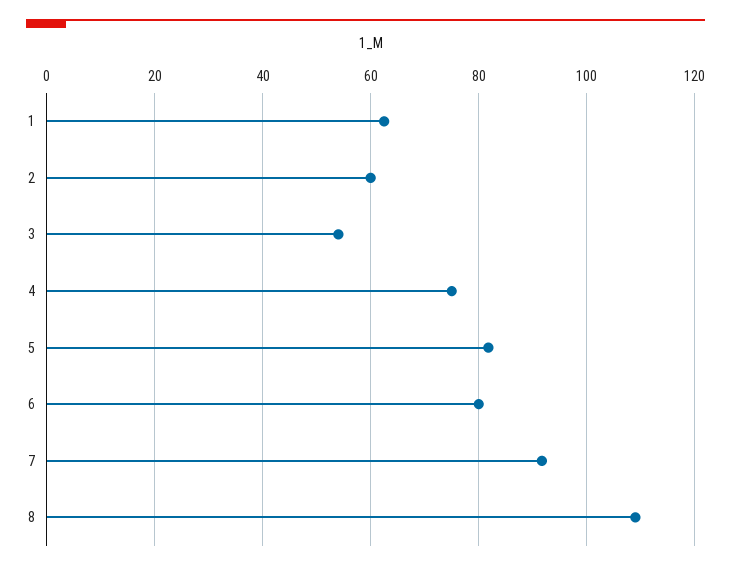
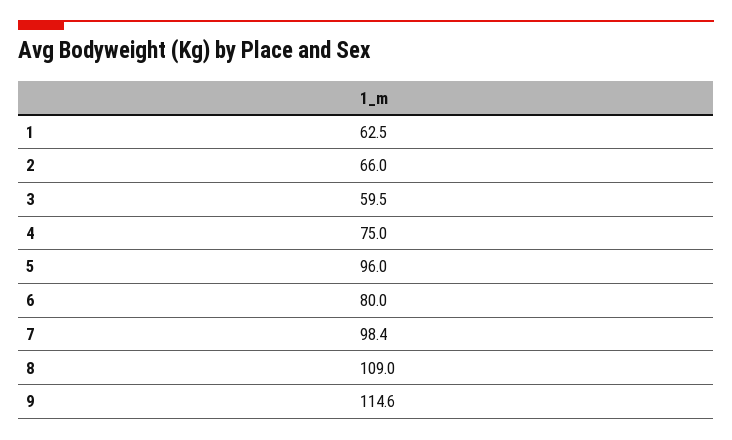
  {
    "1": 62.5,
-   "2": 60,
+   "2": 66,
-   "3": 54,
+   "3": 59.5,
    "4": 75,
-   "5": 82,
+   "5": 96,
    "6": 80,
-   "7": 92,
+   "7": 98.4,
-   "8": 109
+   "8": 109,
+   "9": 114.6
  }

